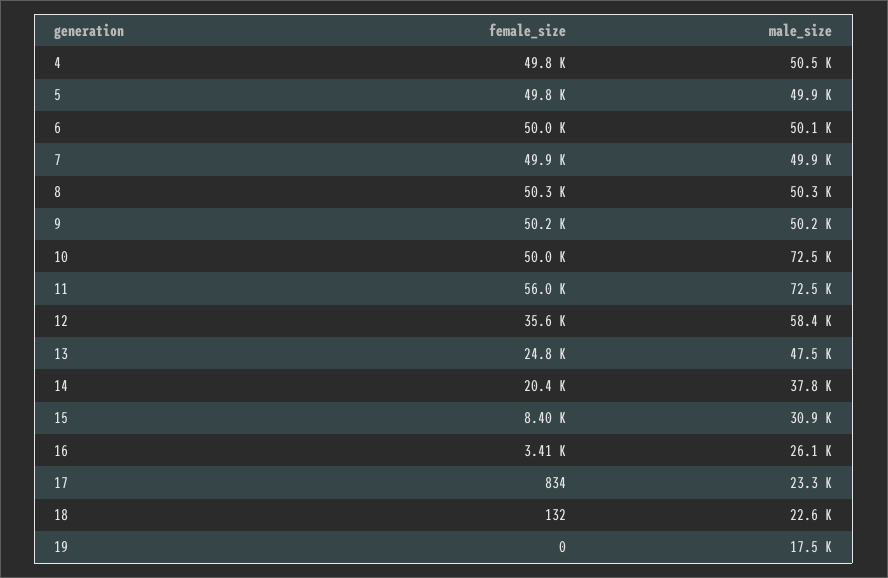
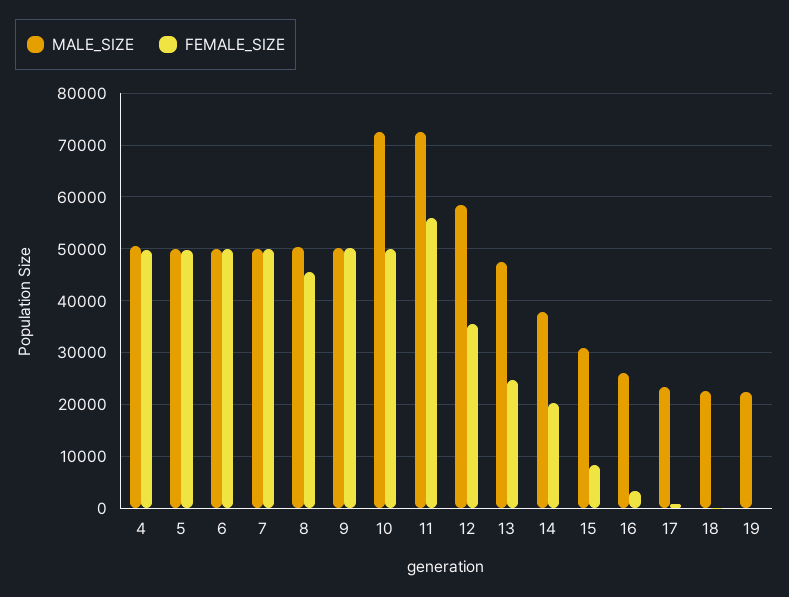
  {
    "female_size": {
      "4": 49800,
      "5": 49800,
      "6": 50000,
      "7": 49900,
-     "8": 50300,
+     "8": 46000,
      "9": 50200,
      "10": 50000,
      "11": 56000,
      "12": 35600,
      "13": 24800,
      "14": 20400,
      "15": 8400,
      "16": 3410,
      "17": 834,
      "18": 132,
      "19": 0
    },
    "male_size": {
      "4": 50500,
      "5": 49900,
      "6": 50100,
      "7": 49900,
      "8": 50300,
      "9": 50200,
      "10": 72500,
      "11": 72500,
      "12": 58400,
      "13": 47500,
      "14": 37800,
      "15": 30900,
      "16": 26100,
      "17": 23300,
      "18": 22600,
-     "19": 17500
+     "19": 22000
    }
  }

